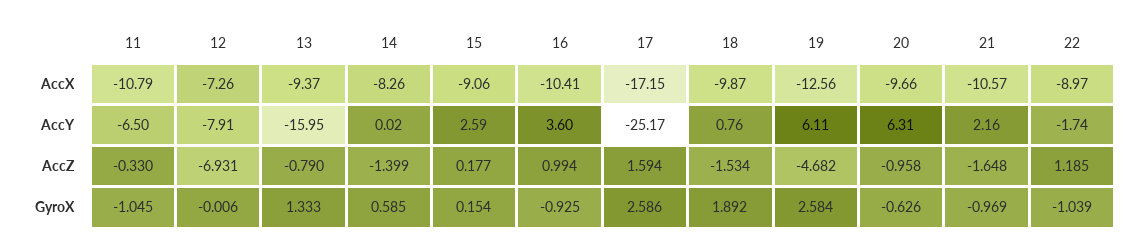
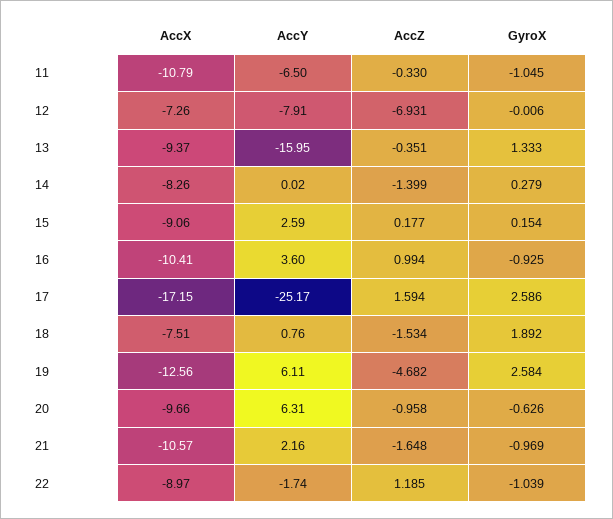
  {
    "11": {
      "AccX": -10.79,
      "AccY": -6.5,
      "AccZ": -0.33,
      "GyroX": -1.045
    },
    "12": {
      "AccX": -7.26,
      "AccY": -7.91,
      "AccZ": -6.931,
      "GyroX": -0.006
    },
    "13": {
      "AccX": -9.37,
      "AccY": -15.95,
-     "AccZ": -0.79,
+     "AccZ": -0.351,
      "GyroX": 1.333
    },
    "14": {
      "AccX": -8.26,
      "AccY": 0.02,
      "AccZ": -1.399,
-     "GyroX": 0.585
+     "GyroX": 0.279
    },
    "15": {
      "AccX": -9.06,
      "AccY": 2.59,
      "AccZ": 0.177,
      "GyroX": 0.154
    },
    "16": {
      "AccX": -10.41,
      "AccY": 3.6,
      "AccZ": 0.994,
      "GyroX": -0.925
    },
    "17": {
      "AccX": -17.15,
      "AccY": -25.17,
      "AccZ": 1.594,
      "GyroX": 2.586
    },
    "18": {
-     "AccX": -9.87,
+     "AccX": -7.51,
      "AccY": 0.76,
      "AccZ": -1.534,
      "GyroX": 1.892
    },
    "19": {
      "AccX": -12.56,
      "AccY": 6.11,
      "AccZ": -4.682,
      "GyroX": 2.584
    },
    "20": {
      "AccX": -9.66,
      "AccY": 6.31,
      "AccZ": -0.958,
      "GyroX": -0.626
    },
    "21": {
      "AccX": -10.57,
      "AccY": 2.16,
      "AccZ": -1.648,
      "GyroX": -0.969
    },
    "22": {
      "AccX": -8.97,
      "AccY": -1.74,
      "AccZ": 1.185,
      "GyroX": -1.039
    }
  }

